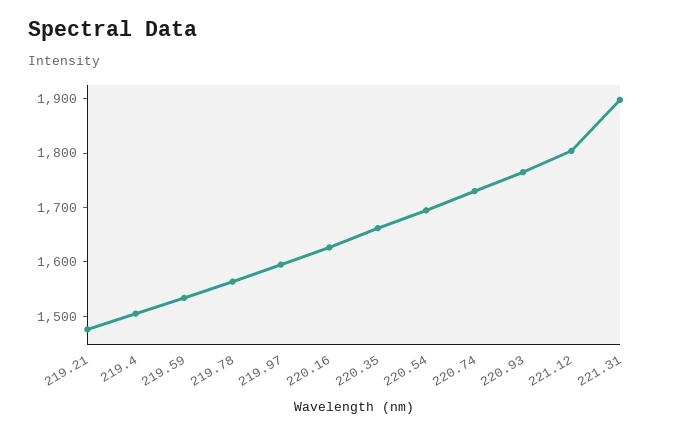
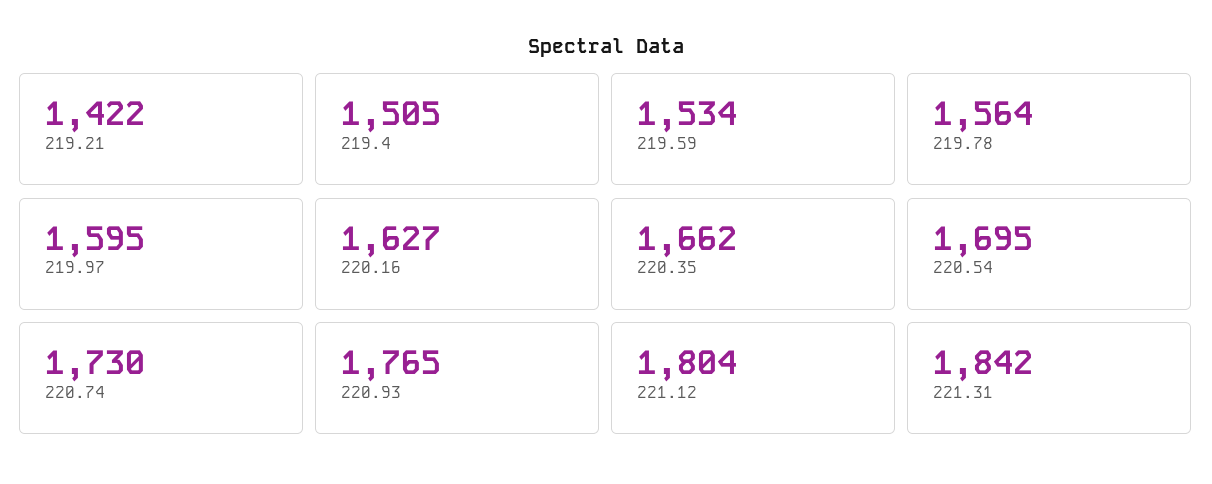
  {
-   "219.21": 1480,
+   "219.21": 1422,
    "219.4": 1505,
    "219.59": 1534,
    "219.78": 1564,
    "219.97": 1595,
    "220.16": 1627,
    "220.35": 1662,
    "220.54": 1695,
    "220.74": 1730,
    "220.93": 1765,
    "221.12": 1804,
-   "221.31": 1900
+   "221.31": 1842
  }

